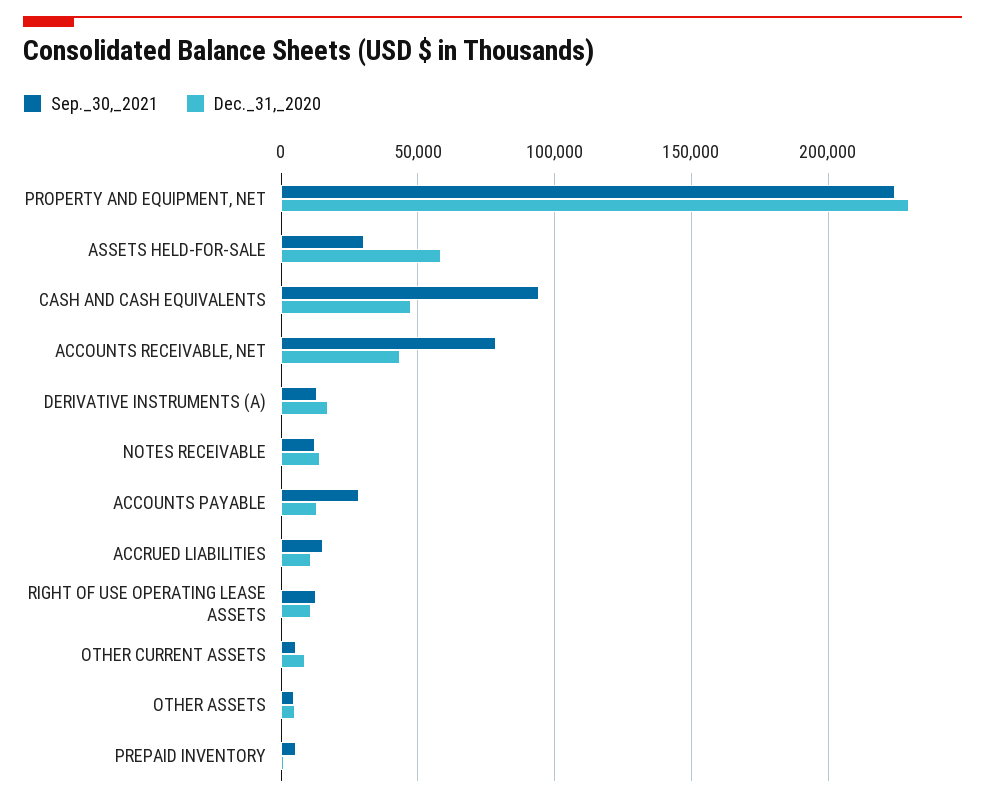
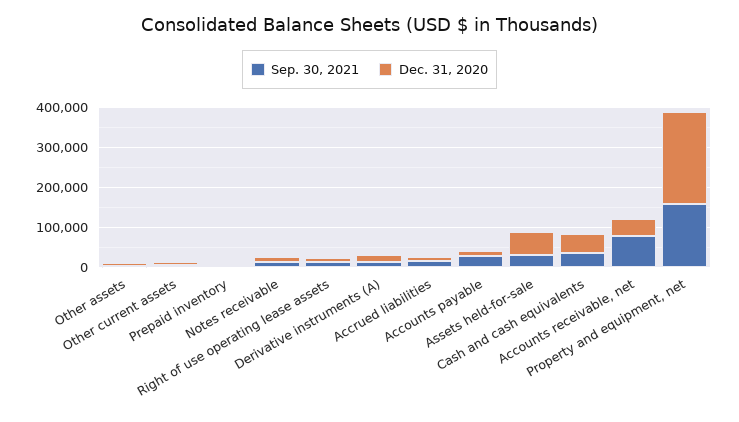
  {
    "Sep._30,_2021": {
-     "PROPERTY AND EQUIPMENT, NET": 225000,
+     "PROPERTY AND EQUIPMENT, NET": 160000,
      "ASSETS HELD-FOR-SALE": 30000,
-     "CASH AND CASH EQUIVALENTS": 95000,
+     "CASH AND CASH EQUIVALENTS": 40000,
      "ACCOUNTS RECEIVABLE, NET": 80000,
      "DERIVATIVE INSTRUMENTS (A)": 15000,
      "NOTES RECEIVABLE": 10000,
      "ACCOUNTS PAYABLE": 30000,
      "ACCRUED LIABILITIES": 15000,
      "RIGHT OF USE OPERATING LEASE ASSETS": 15000,
      "OTHER CURRENT ASSETS": 5000,
      "OTHER ASSETS": 5000,
      "PREPAID INVENTORY": 5000
    },
    "Dec._31,_2020": {
      "PROPERTY AND EQUIPMENT, NET": 230000,
      "ASSETS HELD-FOR-SALE": 60000,
      "CASH AND CASH EQUIVALENTS": 50000,
      "ACCOUNTS RECEIVABLE, NET": 45000,
      "DERIVATIVE INSTRUMENTS (A)": 15000,
      "NOTES RECEIVABLE": 15000,
      "ACCOUNTS PAYABLE": 15000,
      "ACCRUED LIABILITIES": 10000,
      "RIGHT OF USE OPERATING LEASE ASSETS": 10000,
      "OTHER CURRENT ASSETS": 10000,
      "OTHER ASSETS": 5000,
      "PREPAID INVENTORY": 0
    }
  }

